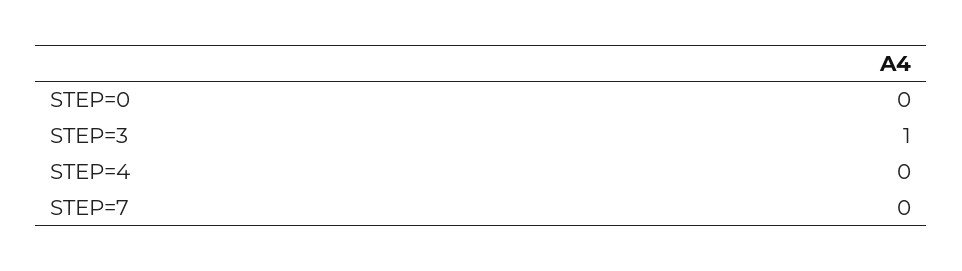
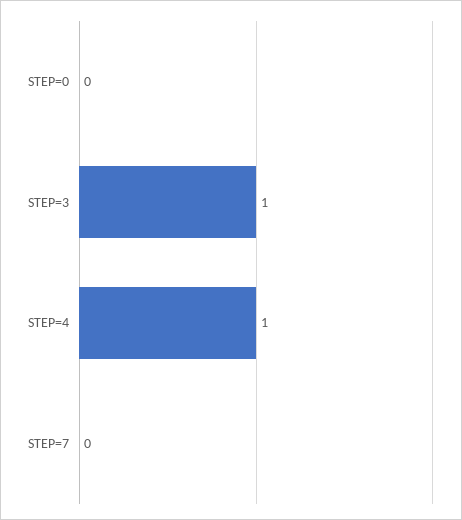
  {
    "STEP=0": 0,
    "STEP=3": 1,
-   "STEP=4": 0,
+   "STEP=4": 1,
    "STEP=7": 0
  }

